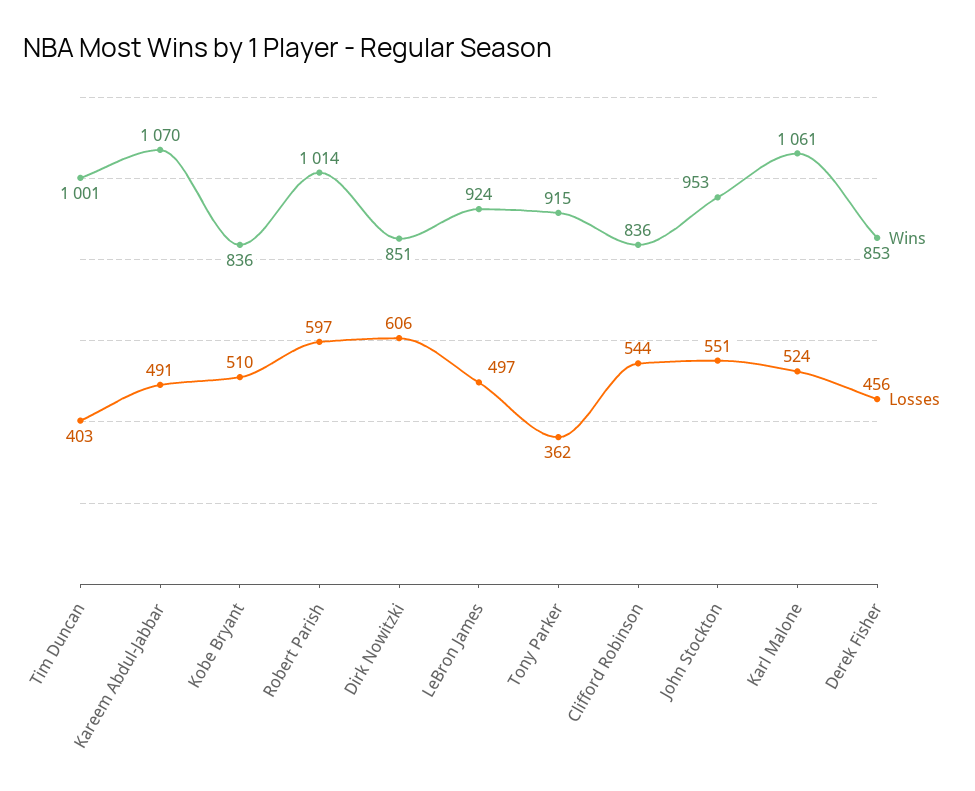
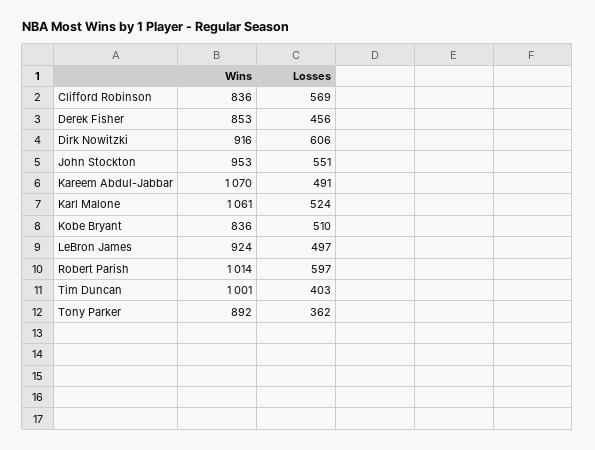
  {
    "Wins": {
      "Tim Duncan": 1001,
      "Kareem Abdul-Jabbar": 1070,
      "Kobe Bryant": 836,
      "Robert Parish": 1014,
-     "Dirk Nowitzki": 851,
+     "Dirk Nowitzki": 916,
      "LeBron James": 924,
-     "Tony Parker": 915,
+     "Tony Parker": 892,
      "Clifford Robinson": 836,
      "John Stockton": 953,
      "Karl Malone": 1061,
      "Derek Fisher": 853
    },
    "Losses": {
      "Tim Duncan": 403,
      "Kareem Abdul-Jabbar": 491,
      "Kobe Bryant": 510,
      "Robert Parish": 597,
      "Dirk Nowitzki": 606,
      "LeBron James": 497,
      "Tony Parker": 362,
-     "Clifford Robinson": 544,
+     "Clifford Robinson": 569,
      "John Stockton": 551,
      "Karl Malone": 524,
      "Derek Fisher": 456
    }
  }

